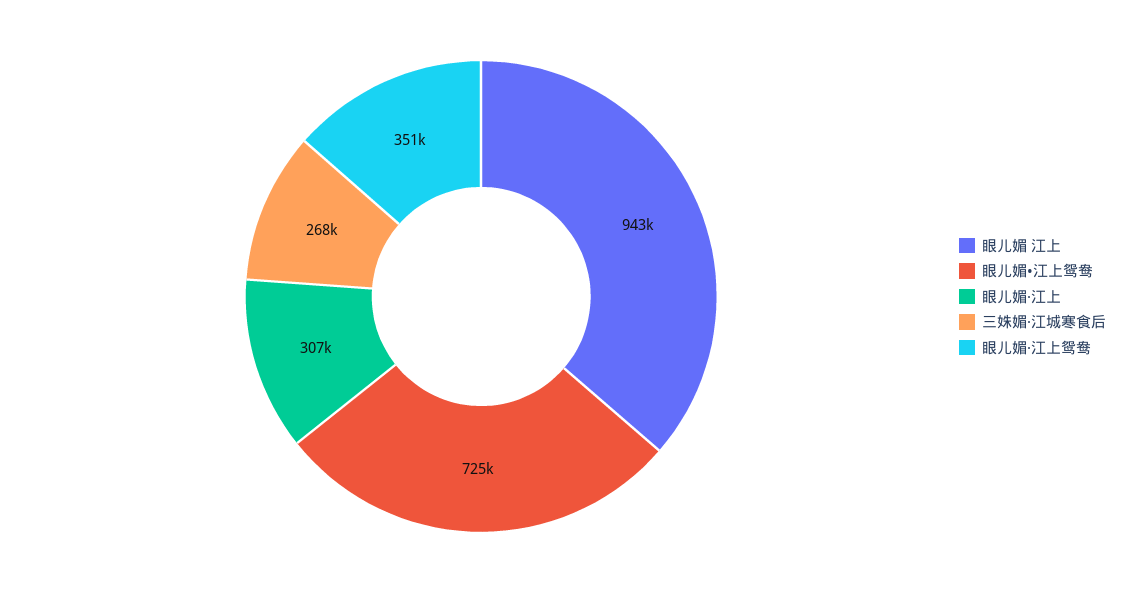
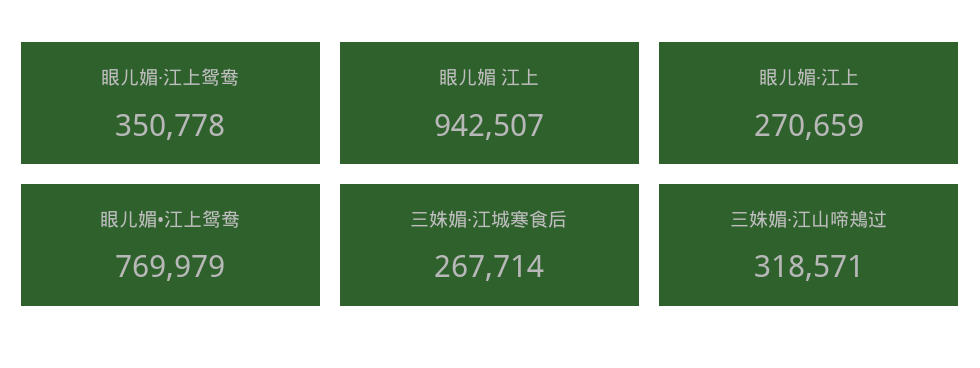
  {
    "眼儿媚 江上": 942507,
-   "眼儿媚•江上鸳鸯": 725000,
+   "眼儿媚•江上鸳鸯": 769979,
-   "眼儿媚·江上": 307000,
+   "眼儿媚·江上": 270659,
    "三姝媚·江城寒食后": 267714,
-   "眼儿媚·江上鸳鸯": 350778
+   "眼儿媚·江上鸳鸯": 350778,
+   "三姝媚·江山啼鴂过": 318571
  }

